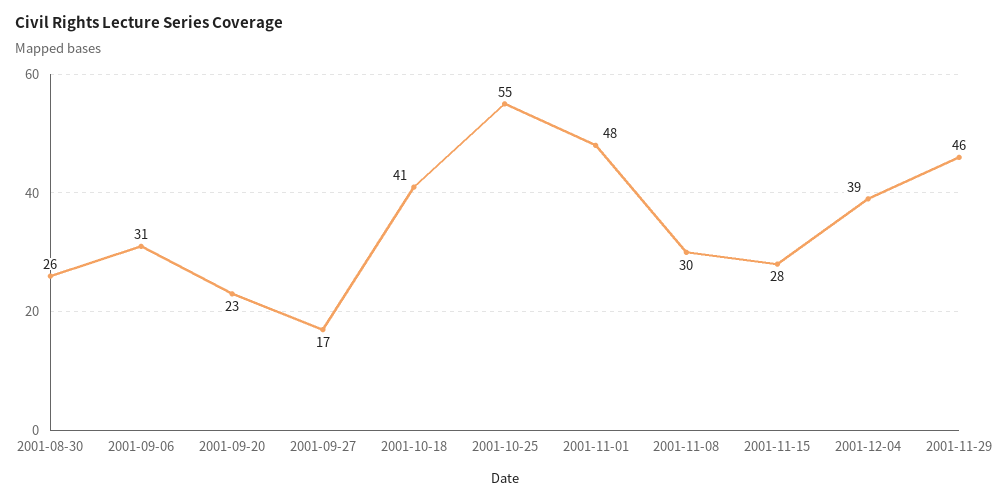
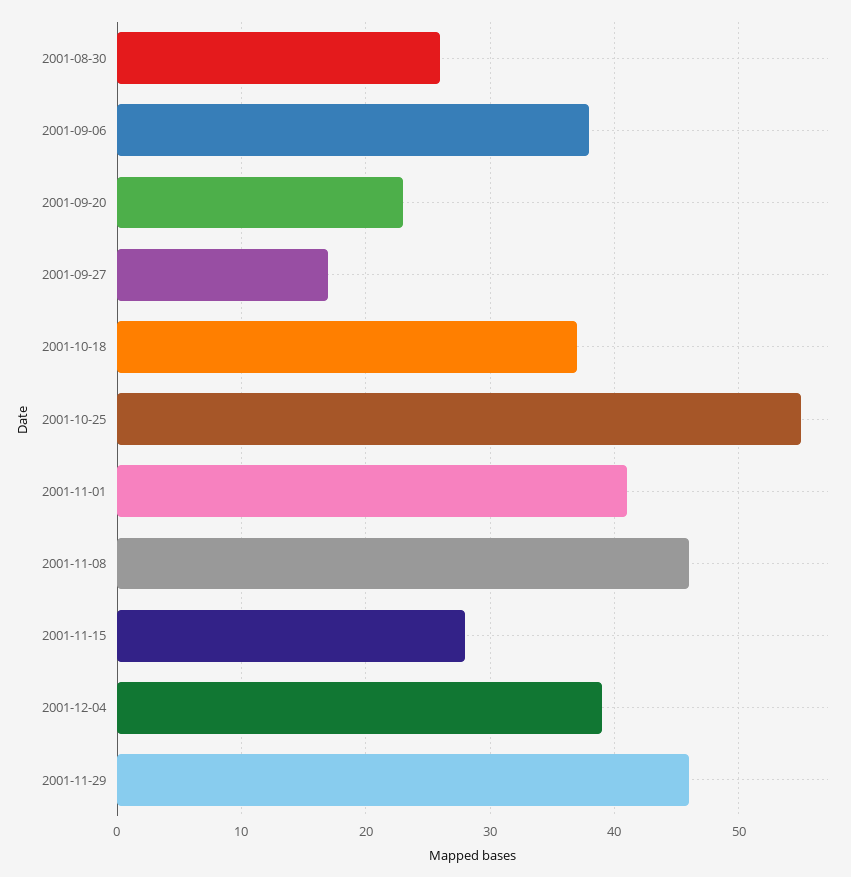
  {
    "2001-08-30": 26,
-   "2001-09-06": 31,
+   "2001-09-06": 38,
    "2001-09-20": 23,
    "2001-09-27": 17,
-   "2001-10-18": 41,
+   "2001-10-18": 37,
    "2001-10-25": 55,
-   "2001-11-01": 48,
+   "2001-11-01": 41,
-   "2001-11-08": 30,
+   "2001-11-08": 46,
    "2001-11-15": 28,
    "2001-12-04": 39,
    "2001-11-29": 46
  }

